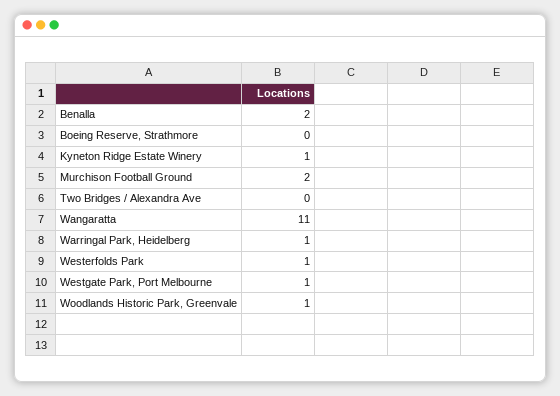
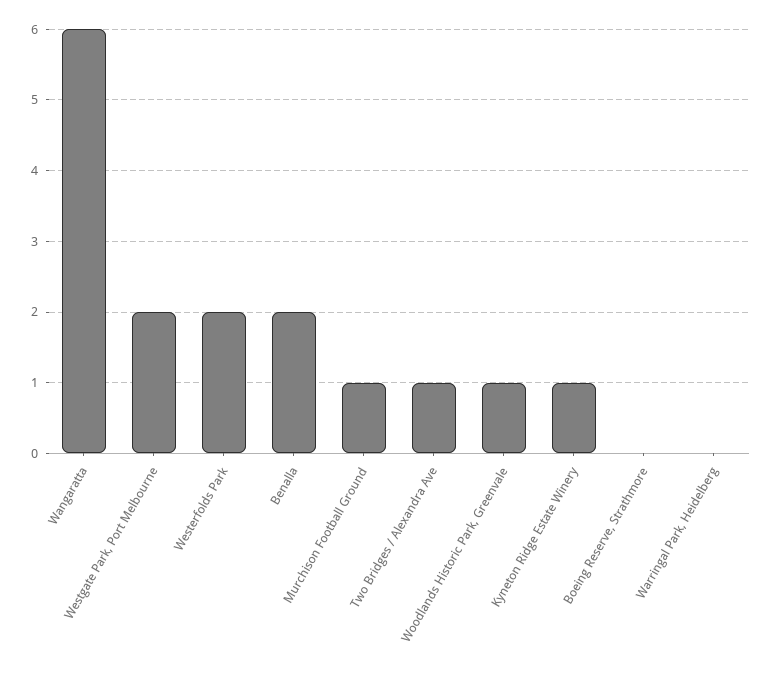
  {
    "Benalla": 2,
    "Boeing Reserve, Strathmore": 0,
    "Kyneton Ridge Estate Winery": 1,
-   "Murchison Football Ground": 2,
+   "Murchison Football Ground": 1,
-   "Two Bridges / Alexandra Ave": 0,
+   "Two Bridges / Alexandra Ave": 1,
-   "Wangaratta": 11,
+   "Wangaratta": 6,
-   "Warringal Park, Heidelberg": 1,
+   "Warringal Park, Heidelberg": 0,
-   "Westerfolds Park": 1,
+   "Westerfolds Park": 2,
-   "Westgate Park, Port Melbourne": 1,
+   "Westgate Park, Port Melbourne": 2,
    "Woodlands Historic Park, Greenvale": 1
  }

